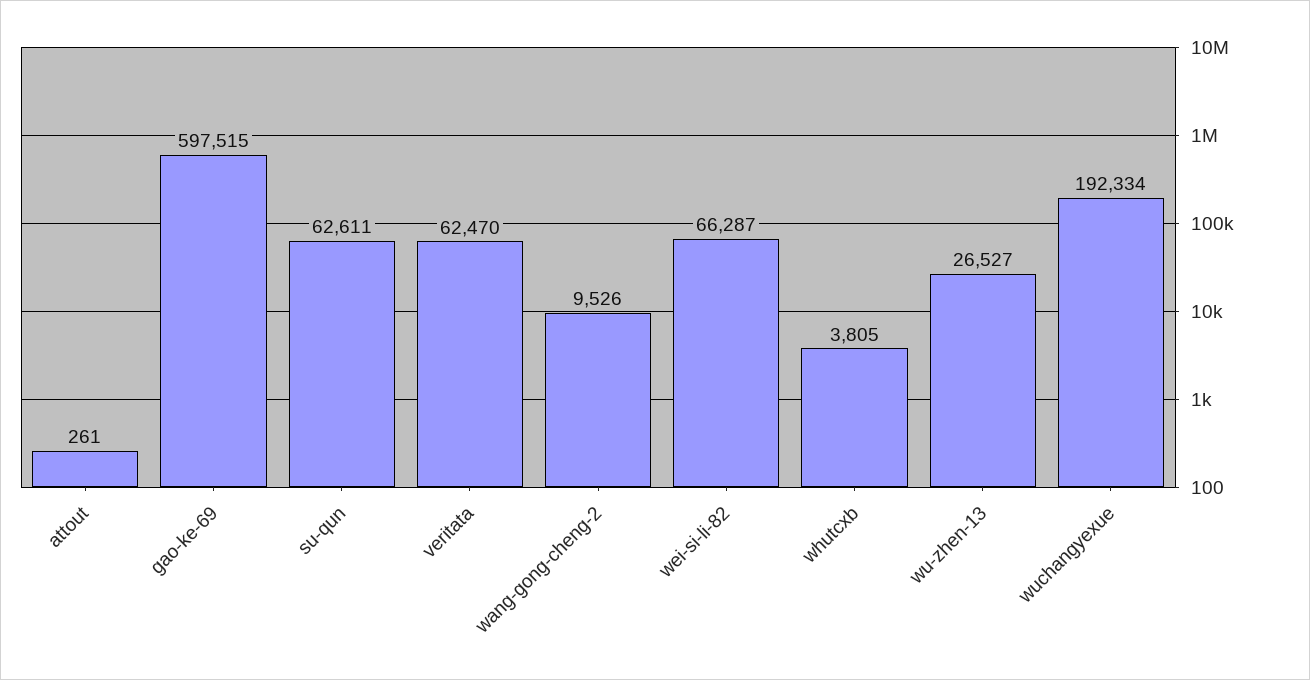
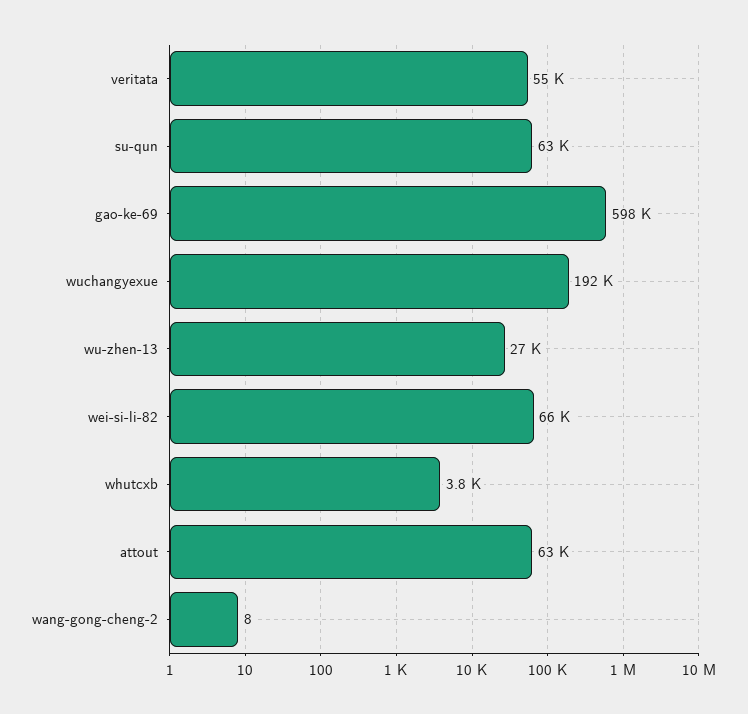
  {
-   "attout": 261,
+   "attout": 63000,
    "gao-ke-69": 597515,
    "su-qun": 62611,
-   "veritata": 62470,
+   "veritata": 55000,
-   "wang-gong-cheng-2": 9526,
+   "wang-gong-cheng-2": 8,
    "wei-si-li-82": 66287,
    "whutcxb": 3805,
    "wu-zhen-13": 26527,
    "wuchangyexue": 192334
  }

